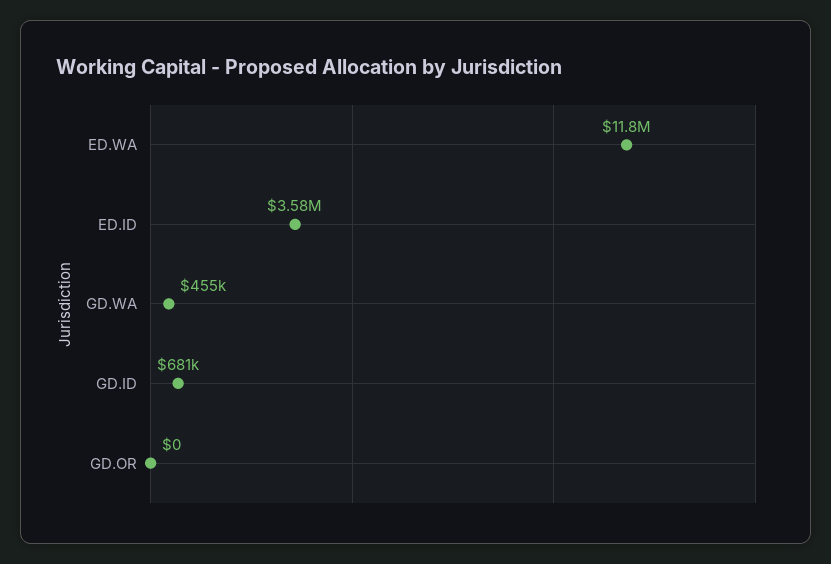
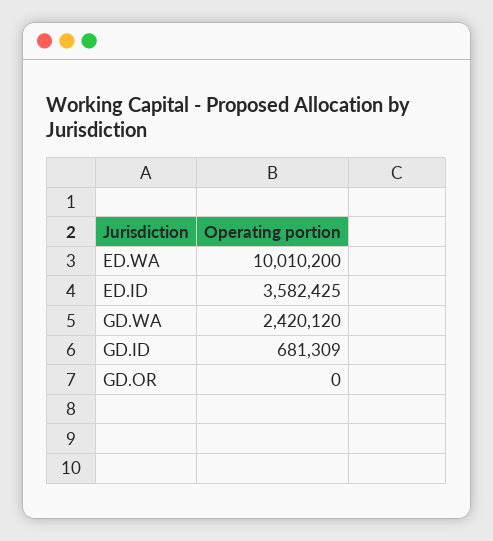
  {
-   "ED.WA": 11800000,
+   "ED.WA": 10010200,
    "ED.ID": 3582425,
-   "GD.WA": 455000,
+   "GD.WA": 2420120,
    "GD.ID": 681309,
    "GD.OR": 0
  }

